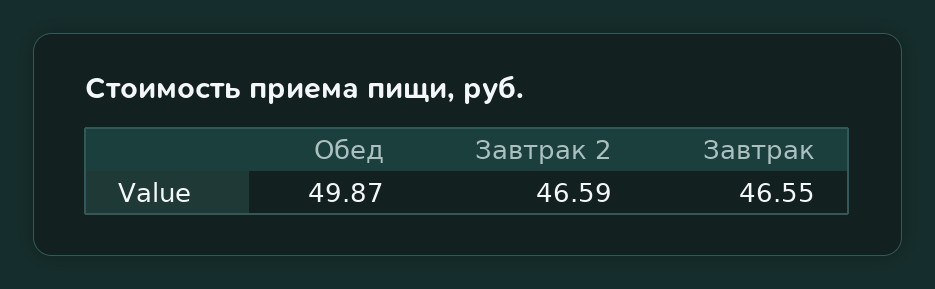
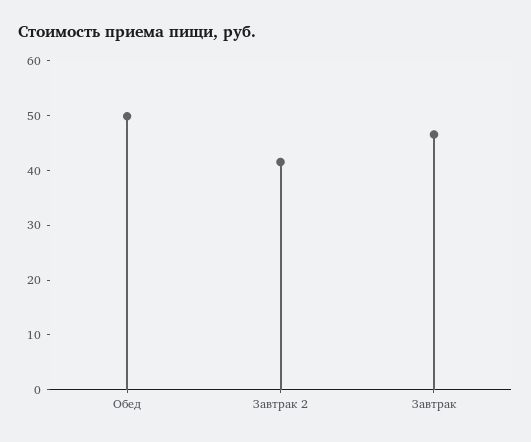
  {
    "Обед": 49.87,
-   "Завтрак 2": 46.59,
+   "Завтрак 2": 42,
    "Завтрак": 46.55
  }

